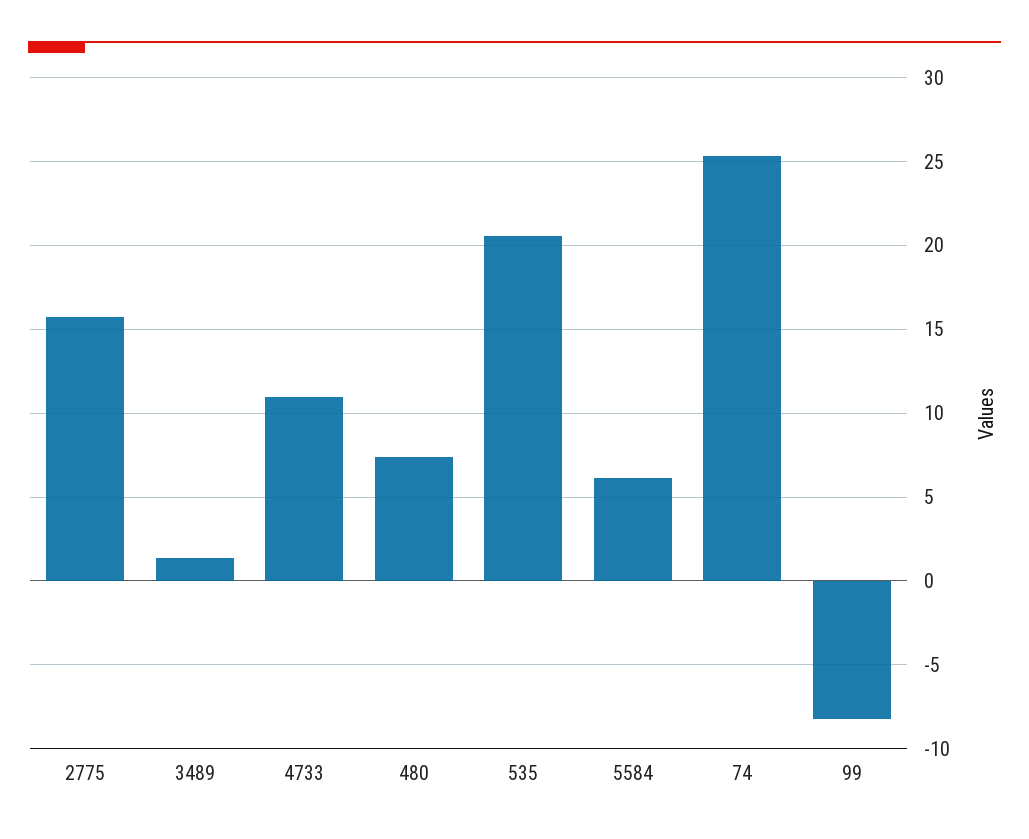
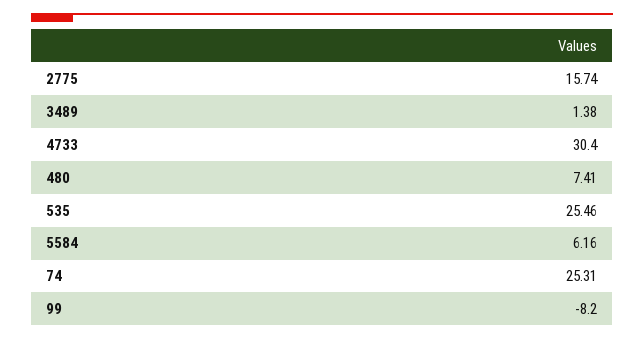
  {
    "2775": 15.74,
    "3489": 1.38,
-   "4733": 11,
+   "4733": 30.4,
    "480": 7.41,
-   "535": 20.5,
+   "535": 25.46,
    "5584": 6.16,
    "74": 25.31,
    "99": -8.2
  }

